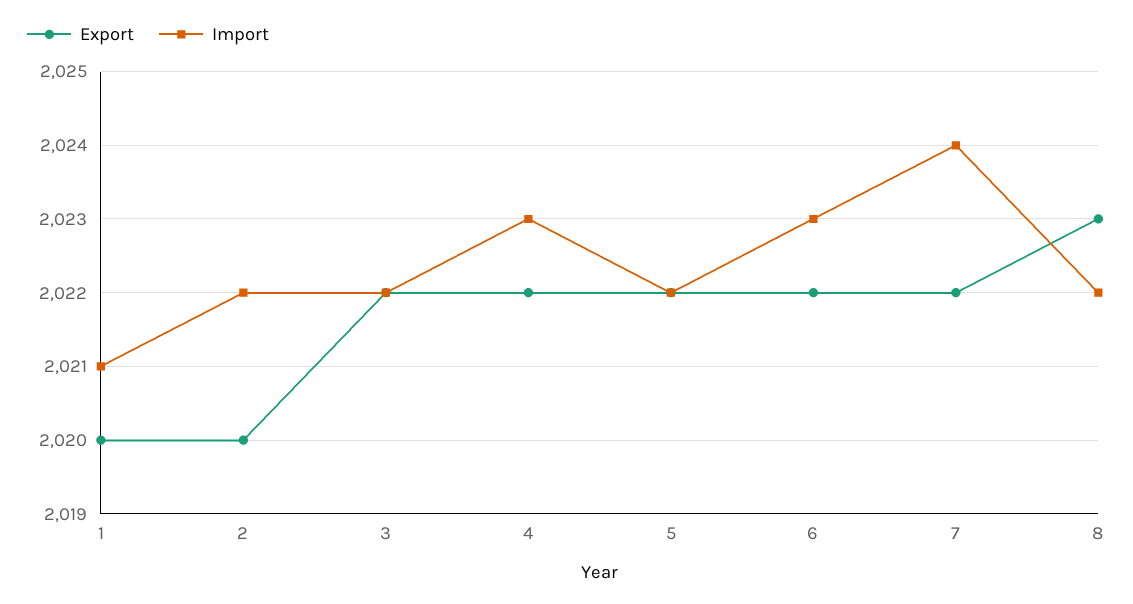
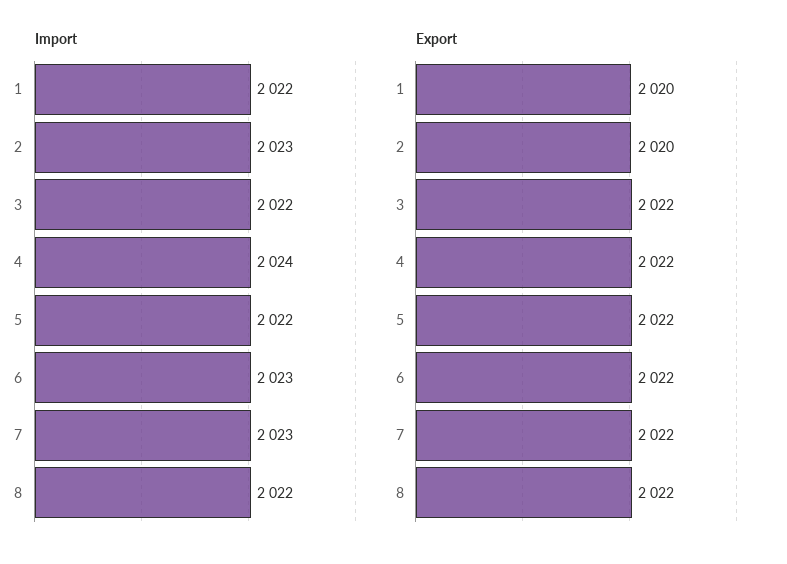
  {
    "Export": {
      "1": 2020,
      "2": 2020,
      "3": 2022,
      "4": 2022,
      "5": 2022,
      "6": 2022,
      "7": 2022,
-     "8": 2023
+     "8": 2022
    },
    "Import": {
-     "1": 2021,
+     "1": 2022,
-     "2": 2022,
+     "2": 2023,
      "3": 2022,
-     "4": 2023,
+     "4": 2024,
      "5": 2022,
      "6": 2023,
-     "7": 2024,
+     "7": 2023,
      "8": 2022
    }
  }

